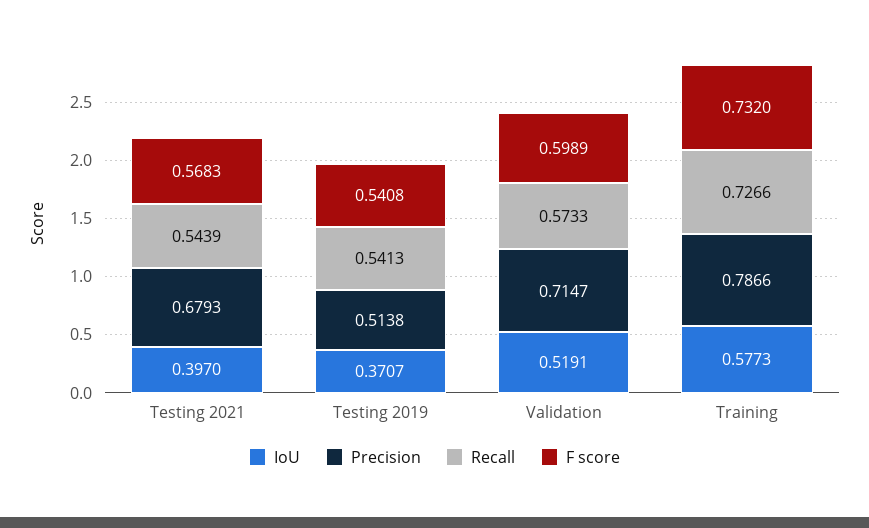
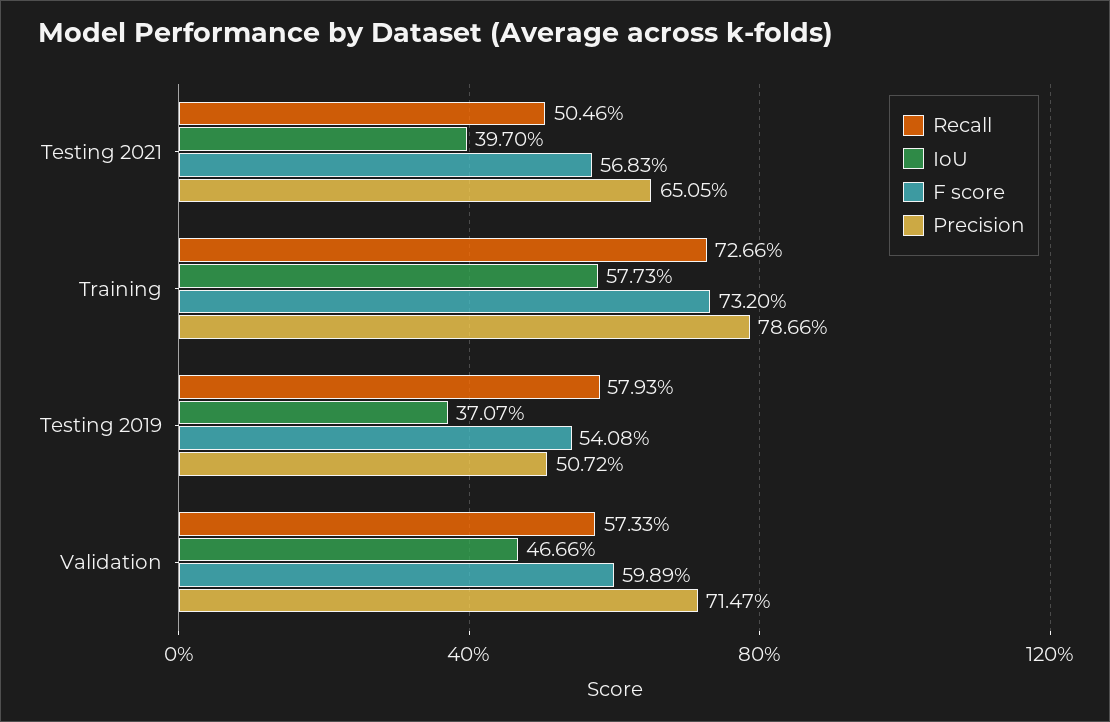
  {
    "IoU": {
      "Testing 2021": 0.397,
      "Testing 2019": 0.3707,
-     "Validation": 0.5191,
+     "Validation": 0.4666,
      "Training": 0.5773
    },
    "Precision": {
-     "Testing 2021": 0.6793,
+     "Testing 2021": 0.6505,
-     "Testing 2019": 0.5138,
+     "Testing 2019": 0.5072,
      "Validation": 0.7147,
      "Training": 0.7866
    },
    "Recall": {
-     "Testing 2021": 0.5439,
+     "Testing 2021": 0.5046,
-     "Testing 2019": 0.5413,
+     "Testing 2019": 0.5793,
      "Validation": 0.5733,
      "Training": 0.7266
    },
    "F score": {
      "Testing 2021": 0.5683,
      "Testing 2019": 0.5408,
      "Validation": 0.5989,
      "Training": 0.732
    }
  }

